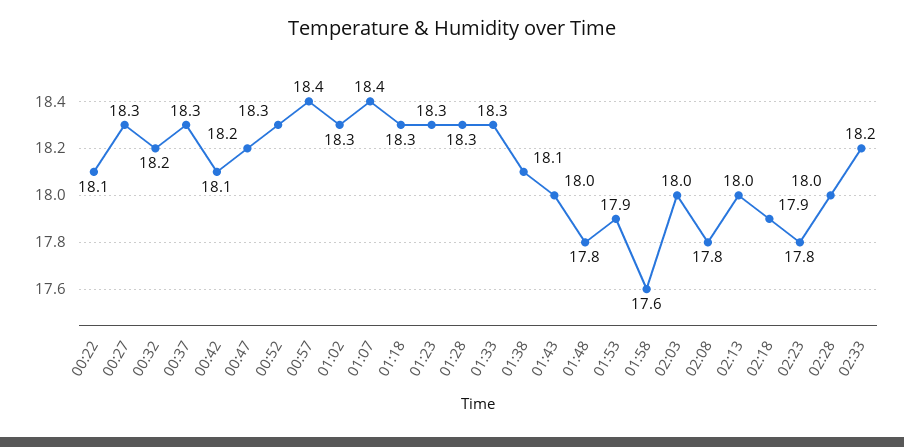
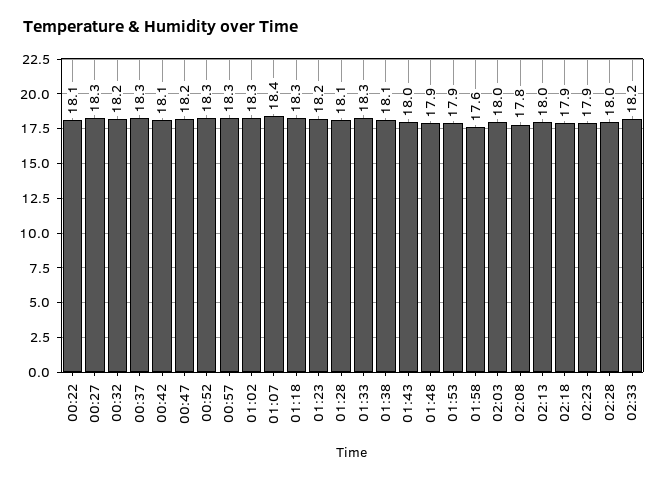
  {
    "00:22": 18.1,
    "00:27": 18.3,
    "00:32": 18.2,
    "00:37": 18.3,
    "00:42": 18.1,
    "00:47": 18.2,
    "00:52": 18.3,
-   "00:57": 18.4,
+   "00:57": 18.3,
    "01:02": 18.3,
    "01:07": 18.4,
    "01:18": 18.3,
-   "01:23": 18.3,
+   "01:23": 18.2,
-   "01:28": 18.3,
+   "01:28": 18.1,
    "01:33": 18.3,
    "01:38": 18.1,
    "01:43": 18,
-   "01:48": 17.8,
+   "01:48": 17.9,
    "01:53": 17.9,
    "01:58": 17.6,
    "02:03": 18,
    "02:08": 17.8,
    "02:13": 18,
    "02:18": 17.9,
-   "02:23": 17.8,
+   "02:23": 17.9,
    "02:28": 18,
    "02:33": 18.2
  }

